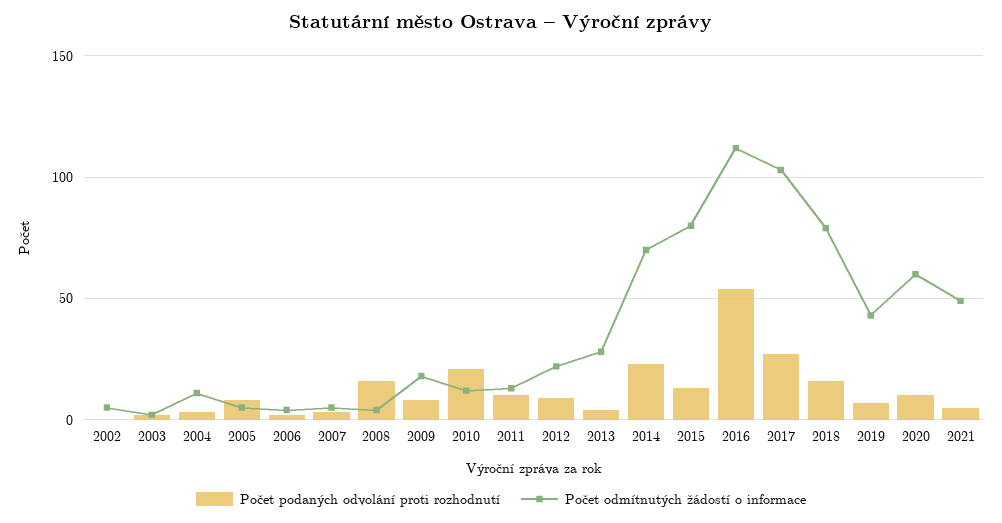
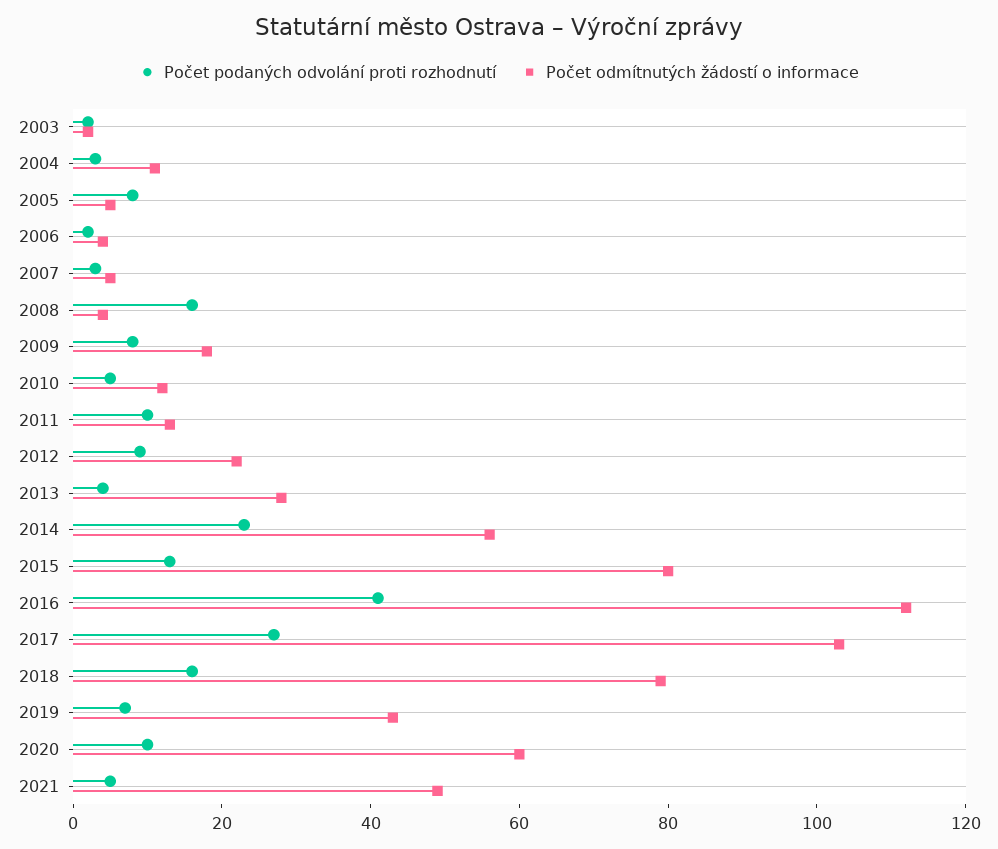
  {
    "Počet podaných odvolání proti rozhodnutí": {
-     "2002": 0,
      "2003": 0,
      "2004": 5,
      "2005": 10,
      "2006": 0,
      "2007": 5,
      "2008": 15,
      "2009": 10,
-     "2010": 20,
+     "2010": 5,
      "2011": 10,
      "2012": 10,
      "2013": 5,
      "2014": 25,
      "2015": 15,
-     "2016": 55,
+     "2016": 40,
      "2017": 25,
      "2018": 15,
      "2019": 5,
      "2020": 10,
      "2021": 5
    },
    "Počet odmítnutých žádostí o informace": {
-     "2002": 5,
      "2003": 0,
      "2004": 10,
      "2005": 5,
      "2006": 5,
      "2007": 5,
      "2008": 5,
      "2009": 20,
      "2010": 10,
      "2011": 15,
      "2012": 20,
      "2013": 30,
-     "2014": 70,
+     "2014": 55,
      "2015": 80,
      "2016": 110,
      "2017": 105,
      "2018": 80,
      "2019": 45,
      "2020": 60,
      "2021": 50
    }
  }

